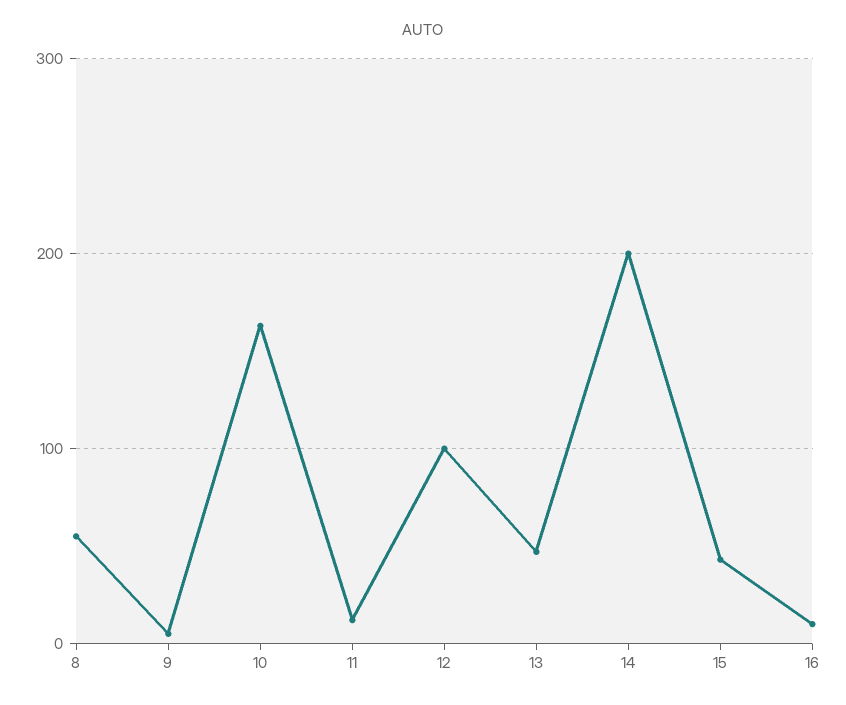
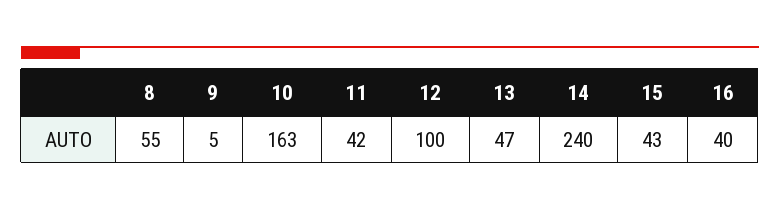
  {
    "8": 55,
    "9": 5,
    "10": 163,
-   "11": 10,
+   "11": 42,
    "12": 100,
    "13": 47,
-   "14": 200,
+   "14": 240,
    "15": 43,
-   "16": 10
+   "16": 40
  }

